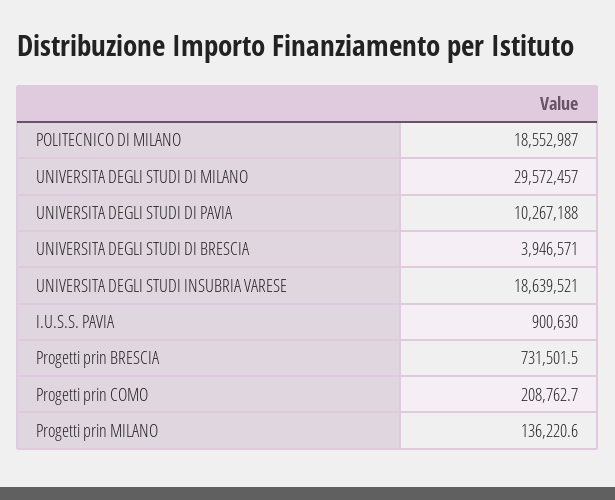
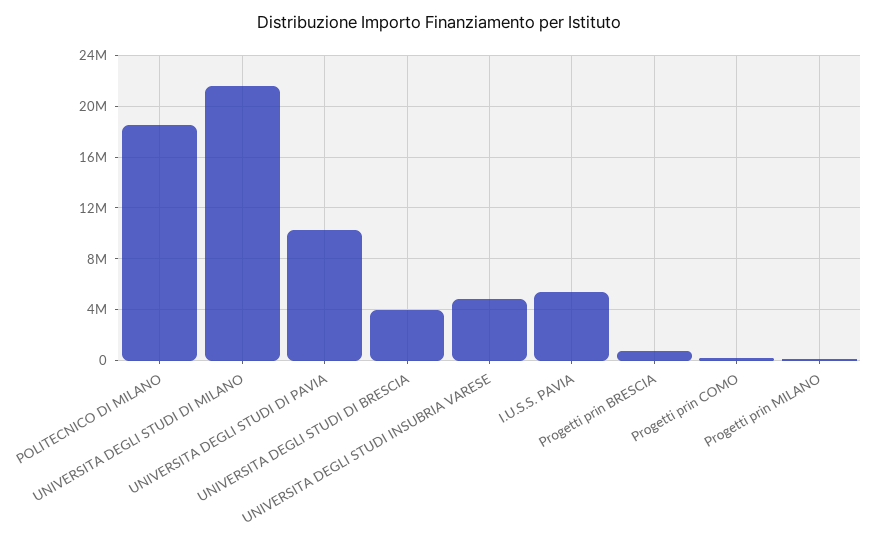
  {
    "POLITECNICO DI MILANO": 18552987,
-   "UNIVERSITA DEGLI STUDI DI MILANO": 29572457,
+   "UNIVERSITA DEGLI STUDI DI MILANO": 21500000,
    "UNIVERSITA DEGLI STUDI DI PAVIA": 10267188,
    "UNIVERSITA DEGLI STUDI DI BRESCIA": 3946571,
-   "UNIVERSITA DEGLI STUDI INSUBRIA VARESE": 18639521,
+   "UNIVERSITA DEGLI STUDI INSUBRIA VARESE": 5000000,
-   "I.U.S.S. PAVIA": 900630,
+   "I.U.S.S. PAVIA": 5500000,
    "Progetti prin BRESCIA": 731501.5,
    "Progetti prin COMO": 208762.7,
    "Progetti prin MILANO": 136220.6
  }

